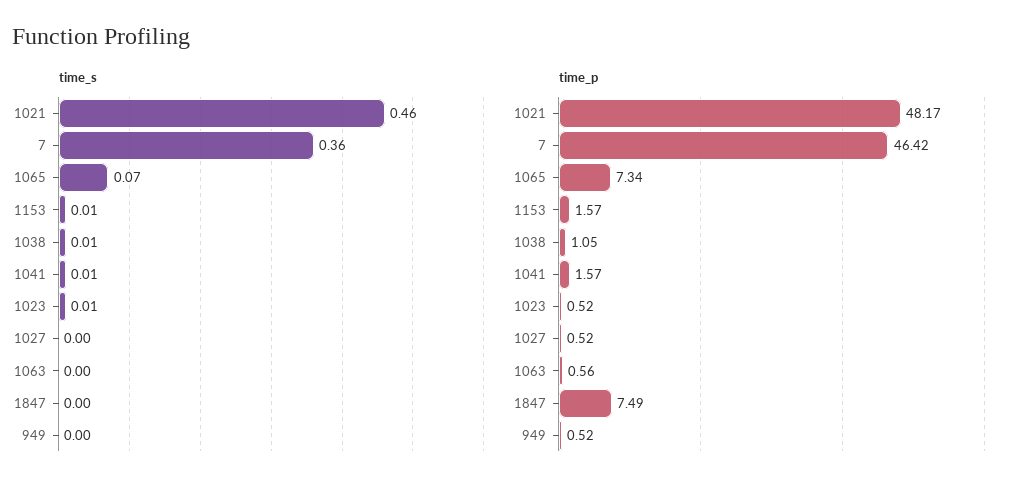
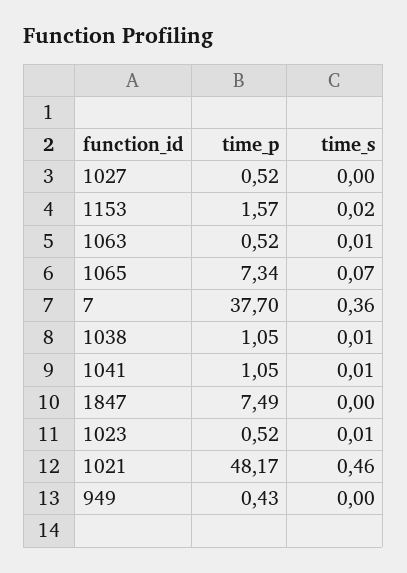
  {
    "time_s": {
      "1021": 0.46,
      "7": 0.36,
      "1065": 0.07,
-     "1153": 0.01,
+     "1153": 0.02,
      "1038": 0.01,
      "1041": 0.01,
      "1023": 0.01,
      "1027": 0,
-     "1063": 0,
+     "1063": 0.01,
      "1847": 0,
      "949": 0
    },
    "time_p": {
      "1021": 48.17,
-     "7": 46.42,
+     "7": 37.7,
      "1065": 7.34,
      "1153": 1.57,
      "1038": 1.05,
-     "1041": 1.57,
+     "1041": 1.05,
      "1023": 0.52,
      "1027": 0.52,
-     "1063": 0.56,
+     "1063": 0.52,
      "1847": 7.49,
-     "949": 0.52
+     "949": 0.43
    }
  }

